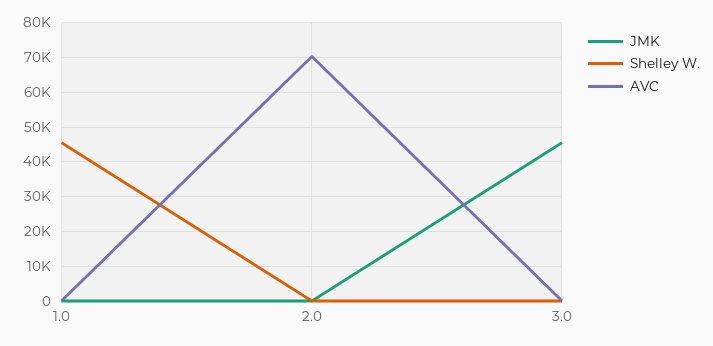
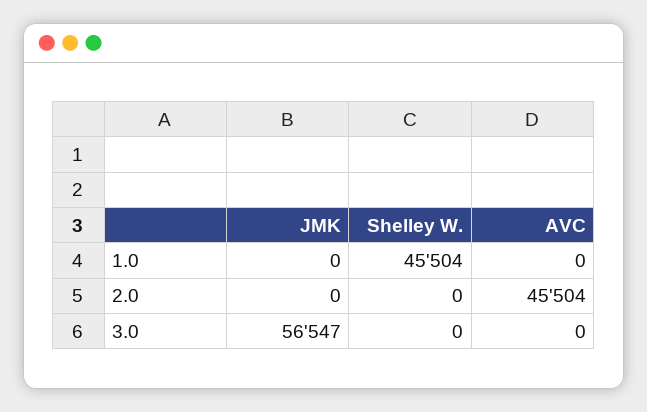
  {
    "JMK": {
      "1.0": 0,
      "2.0": 0,
-     "3.0": 46000
+     "3.0": 56547
    },
    "Shelley W.": {
      "1.0": 45504,
      "2.0": 0,
      "3.0": 0
    },
    "AVC": {
      "1.0": 0,
-     "2.0": 70000,
+     "2.0": 45504,
      "3.0": 0
    }
  }

